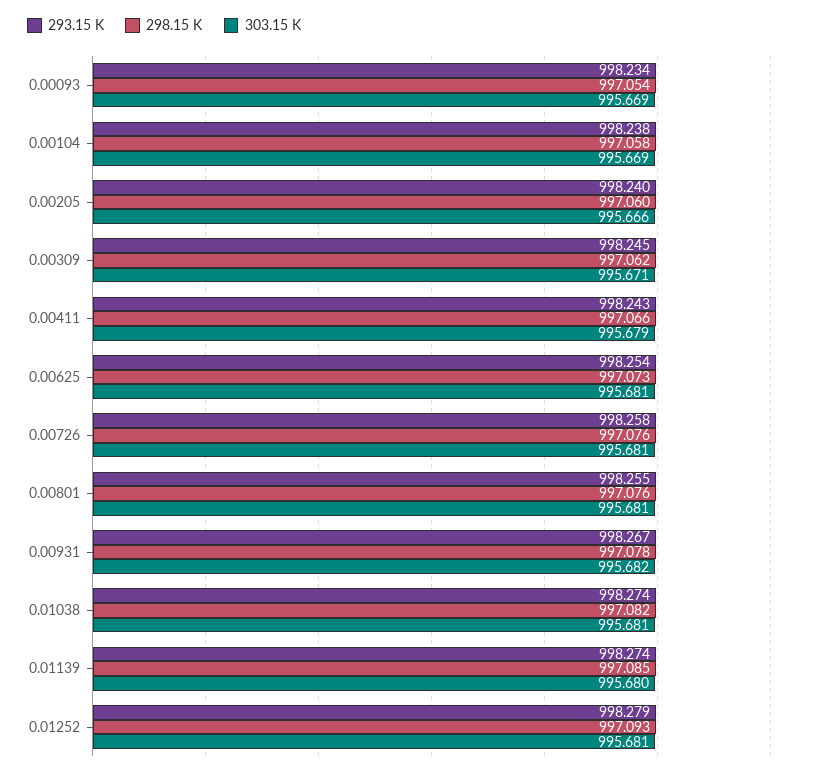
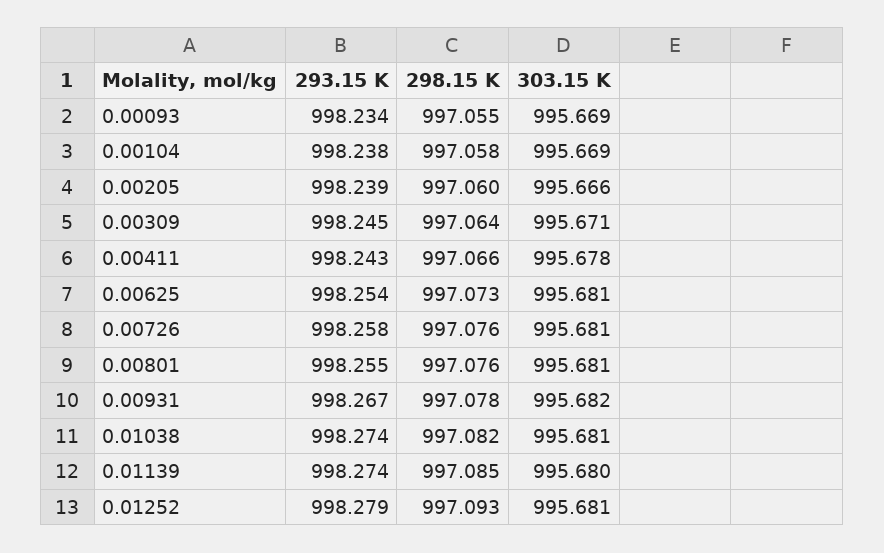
  {
    "293.15 K": {
      "0.00093": 998.234,
      "0.00104": 998.238,
-     "0.00205": 998.24,
+     "0.00205": 998.239,
      "0.00309": 998.245,
      "0.00411": 998.243,
      "0.00625": 998.254,
      "0.00726": 998.258,
      "0.00801": 998.255,
      "0.00931": 998.267,
      "0.01038": 998.274,
      "0.01139": 998.274,
      "0.01252": 998.279
    },
    "298.15 K": {
-     "0.00093": 997.054,
+     "0.00093": 997.055,
      "0.00104": 997.058,
      "0.00205": 997.06,
-     "0.00309": 997.062,
+     "0.00309": 997.064,
      "0.00411": 997.066,
      "0.00625": 997.073,
      "0.00726": 997.076,
      "0.00801": 997.076,
      "0.00931": 997.078,
      "0.01038": 997.082,
      "0.01139": 997.085,
      "0.01252": 997.093
    },
    "303.15 K": {
      "0.00093": 995.669,
      "0.00104": 995.669,
      "0.00205": 995.666,
      "0.00309": 995.671,
-     "0.00411": 995.679,
+     "0.00411": 995.678,
      "0.00625": 995.681,
      "0.00726": 995.681,
      "0.00801": 995.681,
      "0.00931": 995.682,
      "0.01038": 995.681,
      "0.01139": 995.68,
      "0.01252": 995.681
    }
  }

